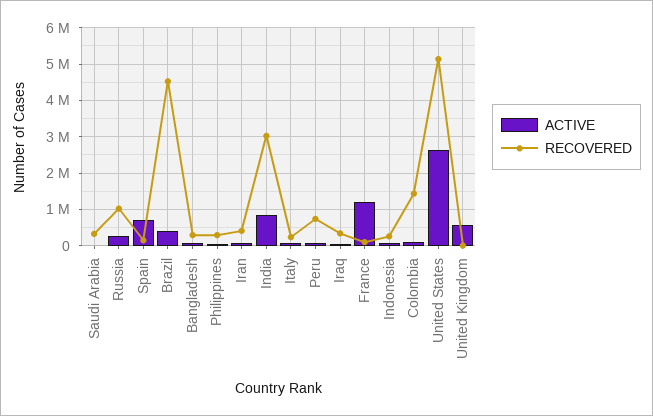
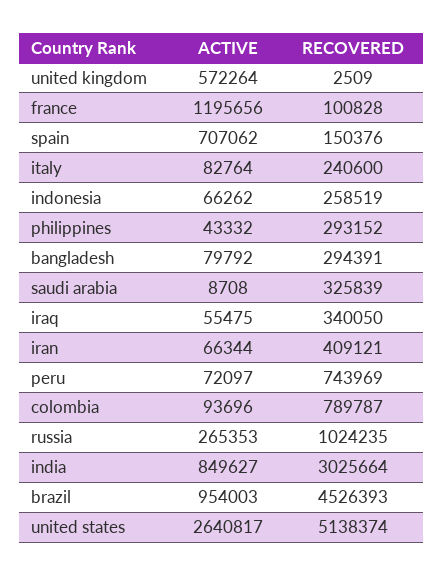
  {
    "ACTIVE": {
      "Saudi Arabia": 8708,
      "Russia": 265353,
      "Spain": 707062,
-     "Brazil": 400000,
+     "Brazil": 954003,
      "Bangladesh": 79792,
      "Philippines": 43332,
      "Iran": 66344,
      "India": 849627,
      "Italy": 82764,
      "Peru": 72097,
      "Iraq": 55475,
      "France": 1195656,
      "Indonesia": 66262,
      "Colombia": 93696,
      "United States": 2640817,
      "United Kingdom": 572264
    },
    "RECOVERED": {
      "Saudi Arabia": 325839,
      "Russia": 1024235,
      "Spain": 150376,
      "Brazil": 4526393,
      "Bangladesh": 294391,
      "Philippines": 293152,
      "Iran": 409121,
      "India": 3025664,
      "Italy": 240600,
      "Peru": 743969,
      "Iraq": 340050,
      "France": 100828,
      "Indonesia": 258519,
-     "Colombia": 1400000,
+     "Colombia": 789787,
      "United States": 5138374,
      "United Kingdom": 2509
    }
  }

